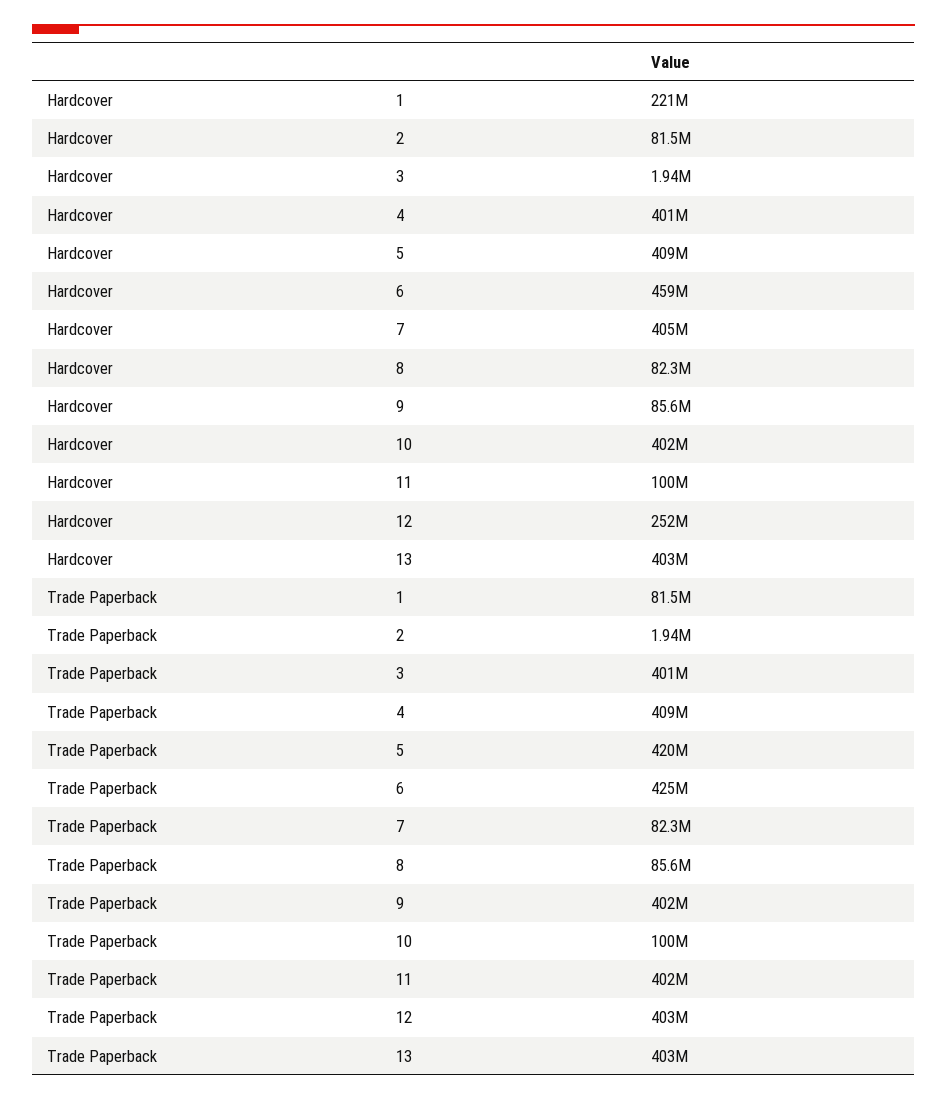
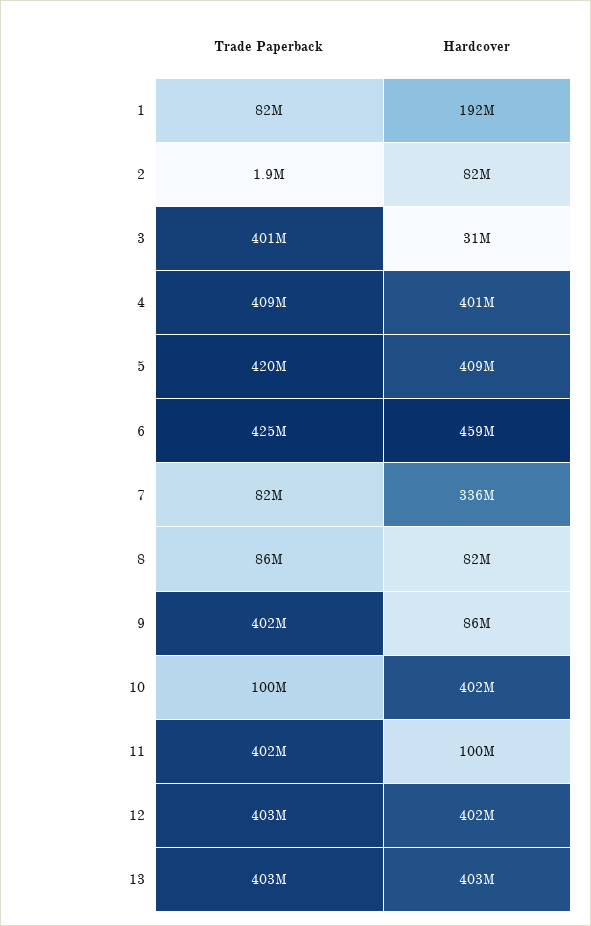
  {
    "Hardcover": {
-     "1": 221000000,
+     "1": 192000000,
      "2": 81500000,
-     "3": 1940000,
+     "3": 31000000,
      "4": 401000000,
      "5": 409000000,
      "6": 459000000,
-     "7": 405000000,
+     "7": 336000000,
      "8": 82300000,
      "9": 85600000,
      "10": 402000000,
      "11": 100000000,
-     "12": 252000000,
+     "12": 402000000,
      "13": 403000000
    },
    "Trade Paperback": {
      "1": 81500000,
      "2": 1940000,
      "3": 401000000,
      "4": 409000000,
      "5": 420000000,
      "6": 425000000,
      "7": 82300000,
      "8": 85600000,
      "9": 402000000,
      "10": 100000000,
      "11": 402000000,
      "12": 403000000,
      "13": 403000000
    }
  }

